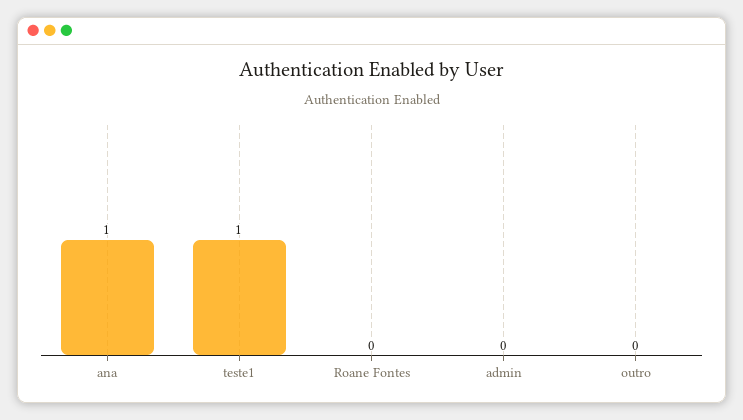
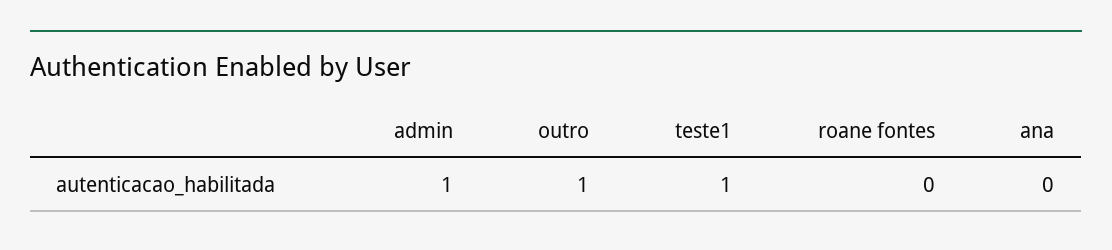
  {
-   "ana": 1,
+   "ana": 0,
    "teste1": 1,
    "Roane Fontes": 0,
-   "admin": 0,
+   "admin": 1,
-   "outro": 0
+   "outro": 1
  }

